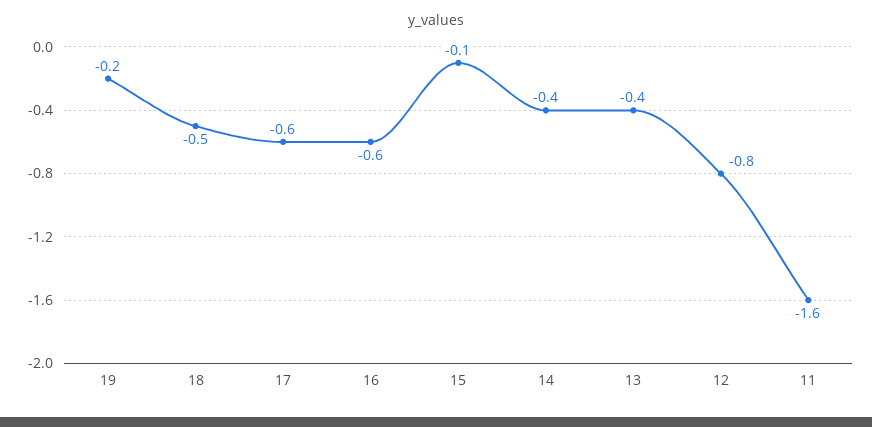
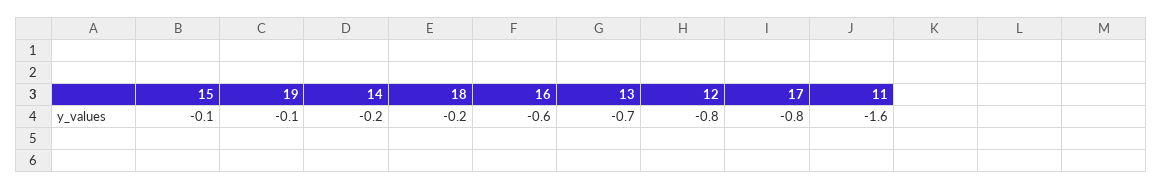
  {
-   "19": -0.2,
+   "19": -0.1,
-   "18": -0.5,
+   "18": -0.2,
-   "17": -0.6,
+   "17": -0.8,
    "16": -0.6,
    "15": -0.1,
-   "14": -0.4,
+   "14": -0.2,
-   "13": -0.4,
+   "13": -0.7,
    "12": -0.8,
    "11": -1.6
  }

